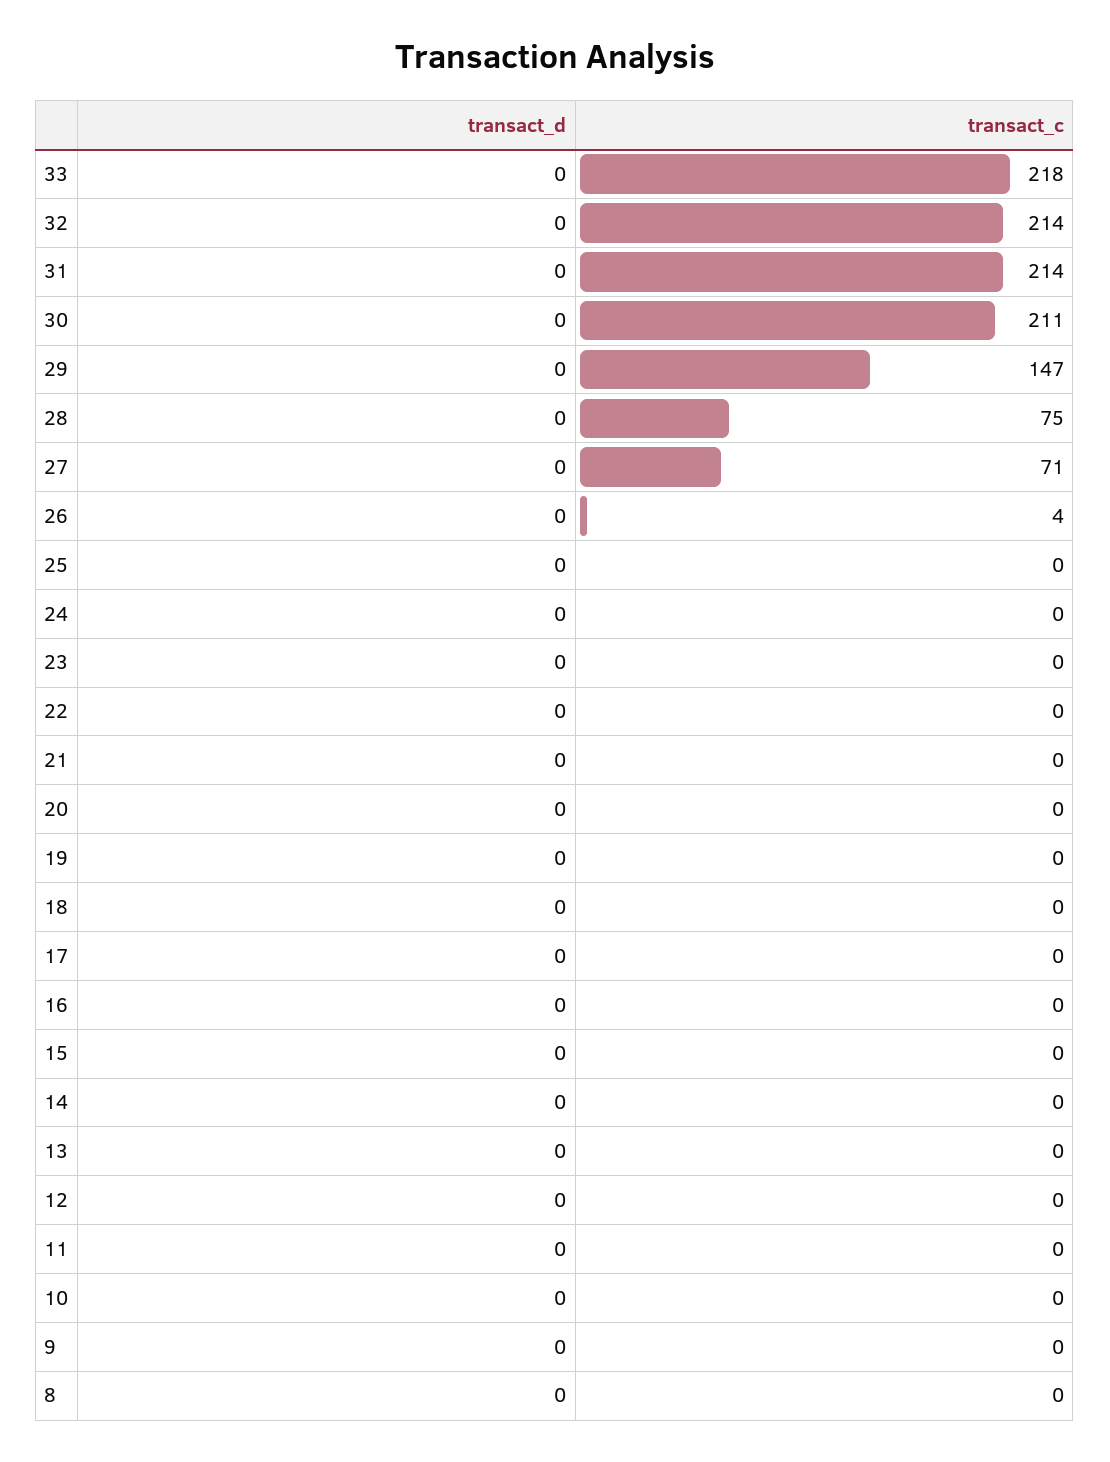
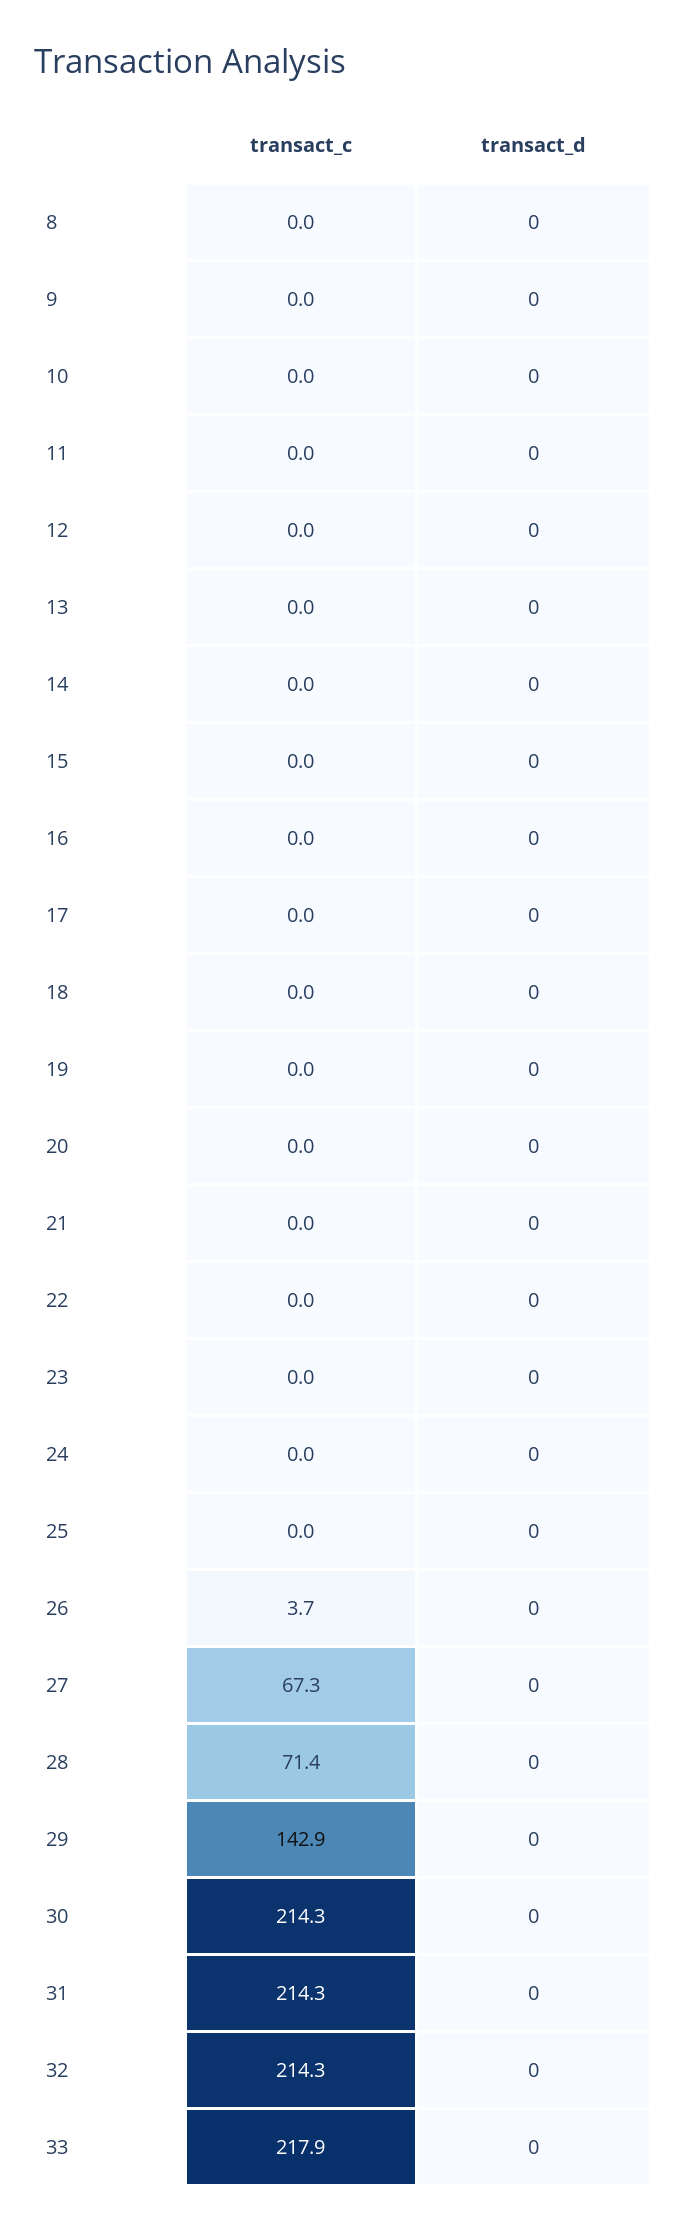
  {
    "transact_d": {
      "33": 0,
      "32": 0,
      "31": 0,
      "30": 0,
      "29": 0,
      "28": 0,
      "27": 0,
      "26": 0,
      "25": 0,
      "24": 0,
      "23": 0,
      "22": 0,
      "21": 0,
      "20": 0,
      "19": 0,
      "18": 0,
      "17": 0,
      "16": 0,
      "15": 0,
      "14": 0,
      "13": 0,
      "12": 0,
      "11": 0,
      "10": 0,
      "9": 0,
      "8": 0
    },
    "transact_c": {
      "33": 217.9,
      "32": 214.3,
      "31": 214.3,
-     "30": 211,
+     "30": 214.3,
-     "29": 147,
+     "29": 142.9,
-     "28": 75,
+     "28": 71.4,
-     "27": 71,
+     "27": 67.3,
      "26": 3.7,
      "25": 0,
      "24": 0,
      "23": 0,
      "22": 0,
      "21": 0,
      "20": 0,
      "19": 0,
      "18": 0,
      "17": 0,
      "16": 0,
      "15": 0,
      "14": 0,
      "13": 0,
      "12": 0,
      "11": 0,
      "10": 0,
      "9": 0,
      "8": 0
    }
  }

